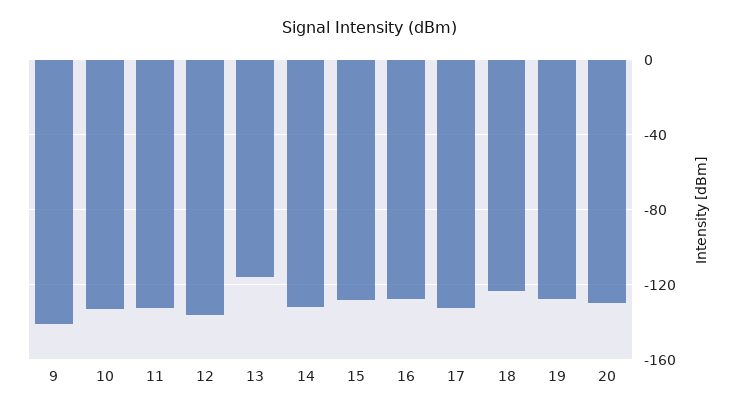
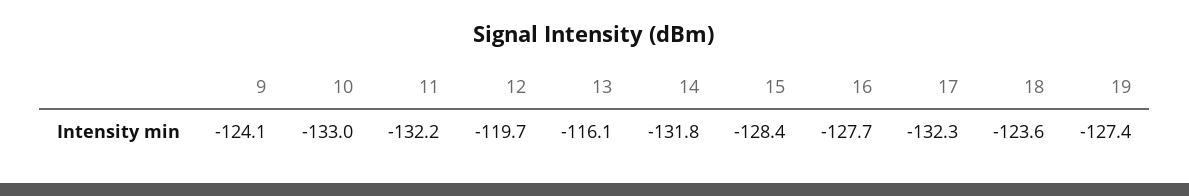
  {
-   "9": -140,
+   "9": -124.1,
    "10": -133,
    "11": -132.2,
-   "12": -135,
+   "12": -119.7,
    "13": -116.1,
    "14": -131.8,
    "15": -128.4,
    "16": -127.7,
    "17": -132.3,
    "18": -123.6,
-   "19": -127.4,
+   "19": -127.4
-   "20": -130
  }

